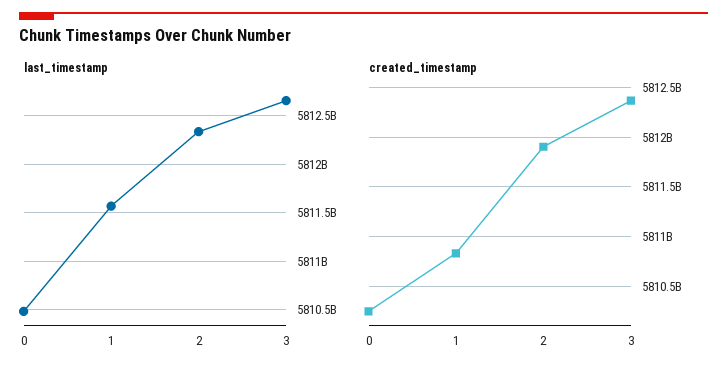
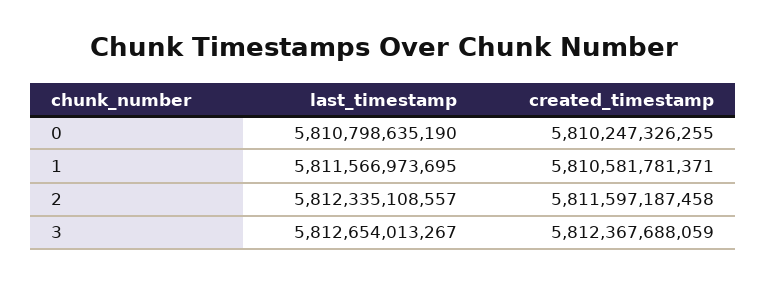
  {
    "last_timestamp": {
-     "0": 5810500000000,
+     "0": 5810798635190,
      "1": 5811566973695,
      "2": 5812335108557,
      "3": 5812654013267
    },
    "created_timestamp": {
      "0": 5810247326255,
-     "1": 5810800000000,
+     "1": 5810581781371,
-     "2": 5811900000000,
+     "2": 5811597187458,
      "3": 5812367688059
    }
  }

